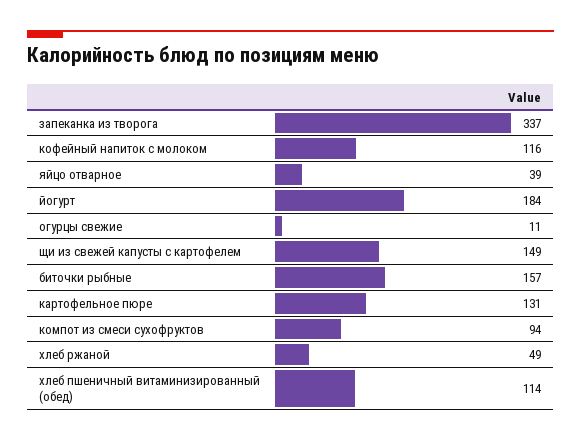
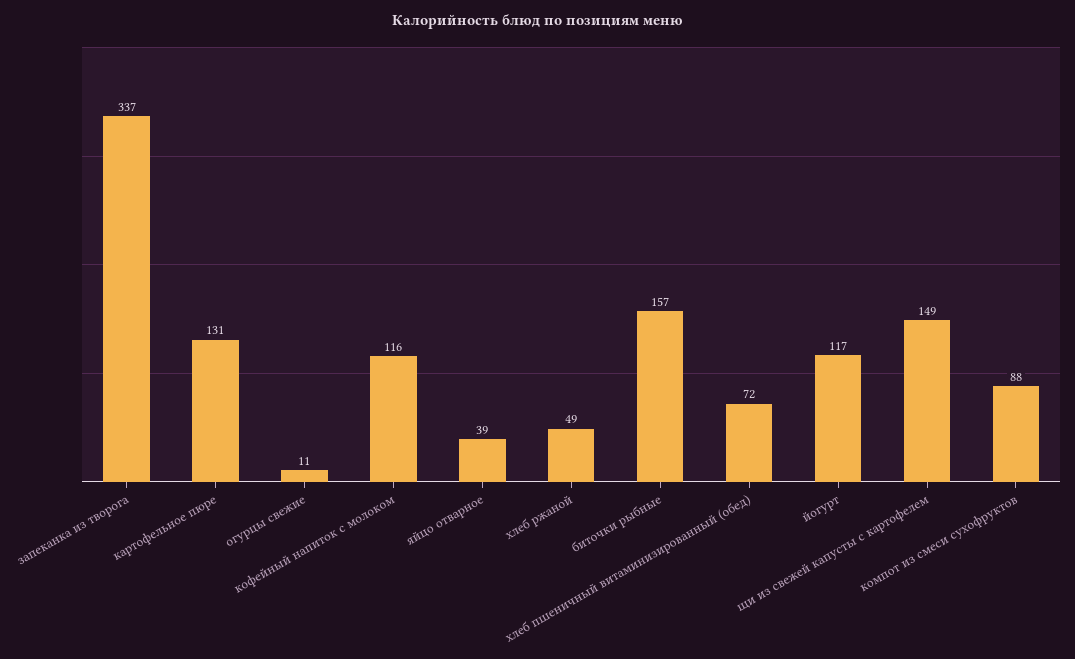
  {
    "запеканка из творога": 337,
    "кофейный напиток с молоком": 116,
    "яйцо отварное": 39,
-   "йогурт": 184,
+   "йогурт": 117,
    "огурцы свежие": 11,
    "щи из свежей капусты с картофелем": 149,
    "биточки рыбные": 157,
    "картофельное пюре": 131,
-   "компот из смеси сухофруктов": 94,
+   "компот из смеси сухофруктов": 88,
    "хлеб ржаной": 49,
-   "хлеб пшеничный витаминизированный (обед)": 114
+   "хлеб пшеничный витаминизированный (обед)": 72
  }

